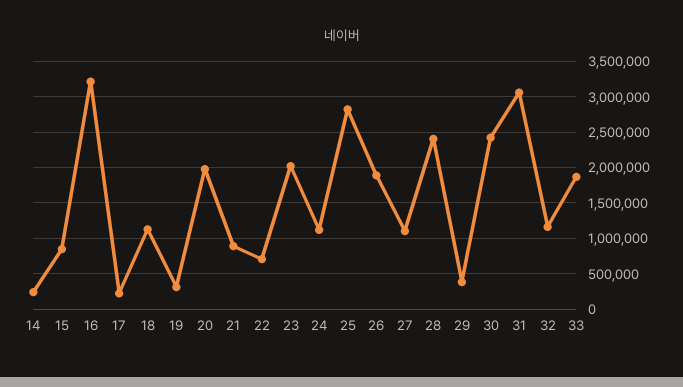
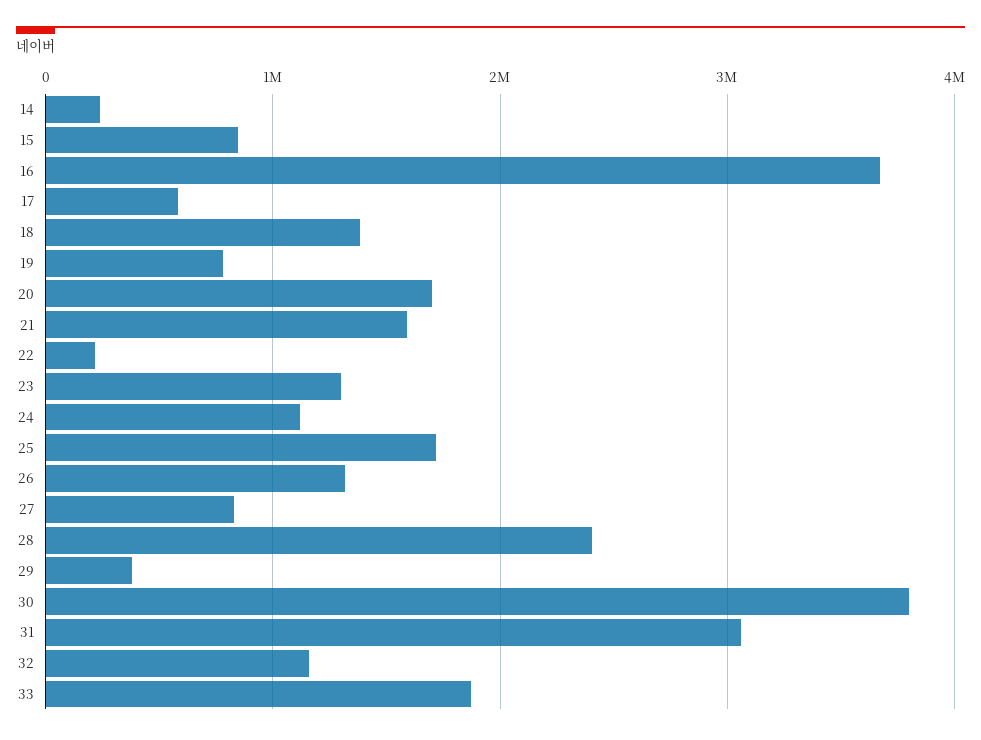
  {
    "14": 200000,
    "15": 800000,
-   "16": 3200000,
+   "16": 3700000,
-   "17": 200000,
+   "17": 600000,
-   "18": 1100000,
+   "18": 1400000,
-   "19": 300000,
+   "19": 800000,
-   "20": 2000000,
+   "20": 1700000,
-   "21": 900000,
+   "21": 1600000,
-   "22": 700000,
+   "22": 200000,
-   "23": 2000000,
+   "23": 1300000,
    "24": 1100000,
-   "25": 2800000,
+   "25": 1700000,
-   "26": 1900000,
+   "26": 1300000,
-   "27": 1100000,
+   "27": 800000,
    "28": 2400000,
    "29": 400000,
-   "30": 2400000,
+   "30": 3800000,
    "31": 3100000,
    "32": 1200000,
    "33": 1900000
  }

